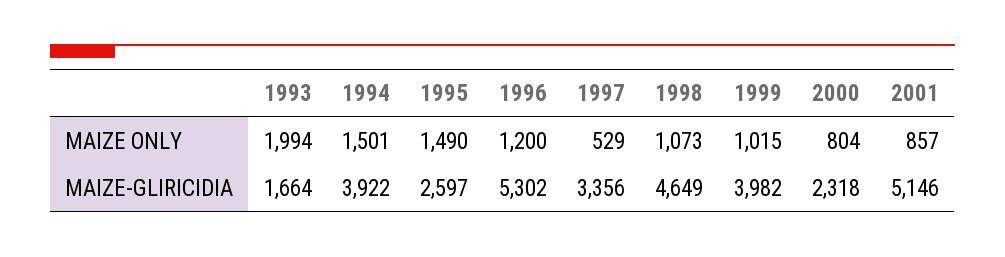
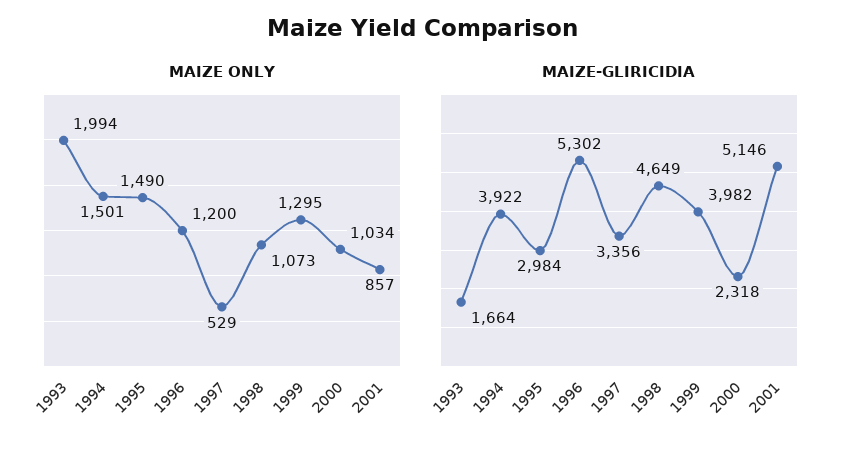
  {
    "MAIZE ONLY": {
      "1993": 1994,
      "1994": 1501,
      "1995": 1490,
      "1996": 1200,
      "1997": 529,
      "1998": 1073,
-     "1999": 1015,
+     "1999": 1295,
-     "2000": 804,
+     "2000": 1034,
      "2001": 857
    },
    "MAIZE-GLIRICIDIA": {
      "1993": 1664,
      "1994": 3922,
-     "1995": 2597,
+     "1995": 2984,
      "1996": 5302,
      "1997": 3356,
      "1998": 4649,
      "1999": 3982,
      "2000": 2318,
      "2001": 5146
    }
  }

